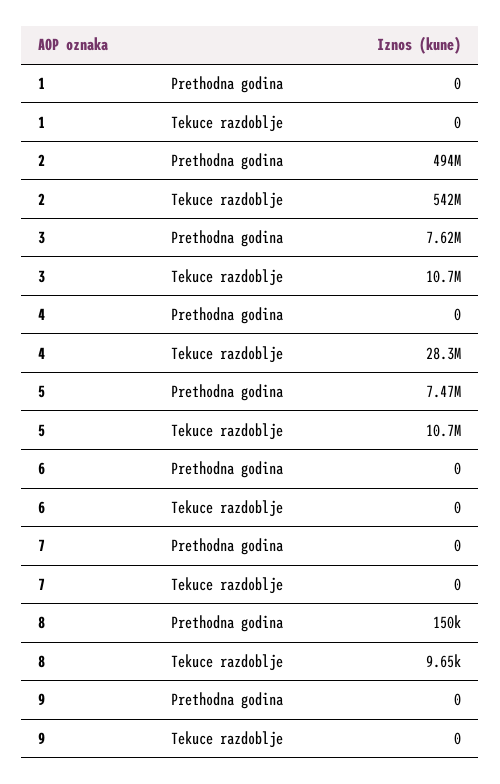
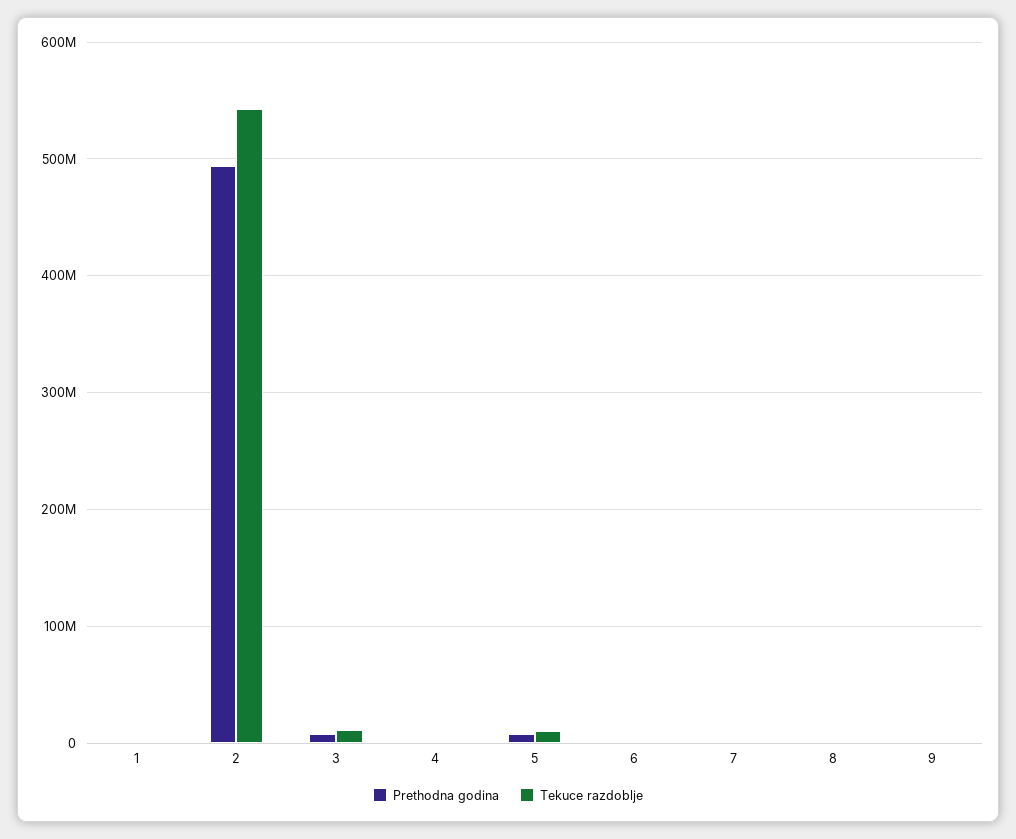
  {
    "Prethodna godina": {
      "1": 0,
      "2": 494000000,
      "3": 7620000,
      "4": 0,
      "5": 7470000,
      "6": 0,
      "7": 0,
      "8": 150000,
      "9": 0
    },
    "Tekuce razdoblje": {
      "1": 0,
      "2": 542000000,
      "3": 10700000,
-     "4": 28300000,
+     "4": 0,
      "5": 10700000,
      "6": 0,
      "7": 0,
      "8": 9650,
      "9": 0
    }
  }

